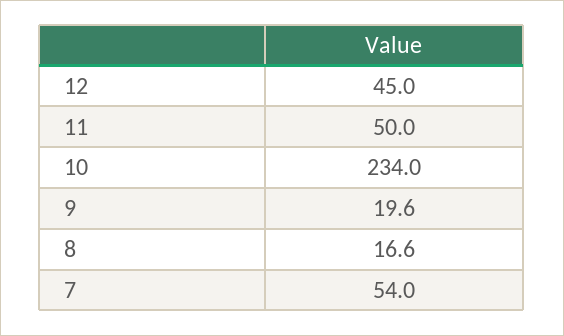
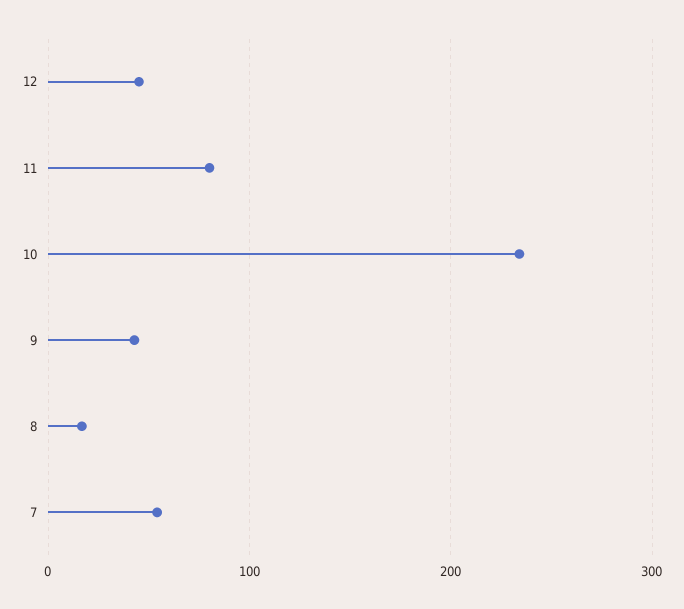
  {
    "12": 45,
-   "11": 50,
+   "11": 80,
    "10": 234,
-   "9": 19.6,
+   "9": 40,
    "8": 16.6,
    "7": 54
  }

